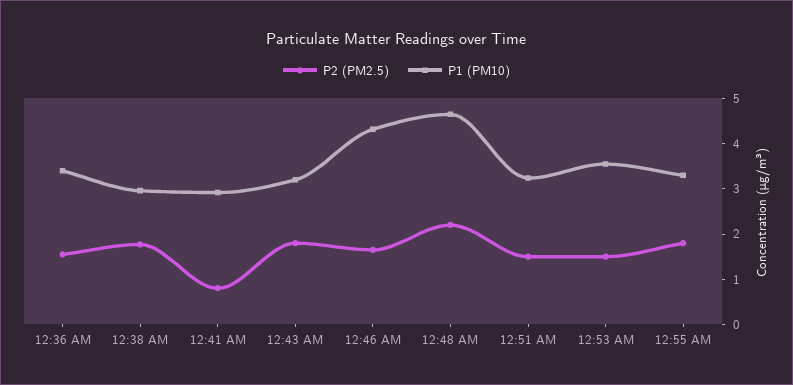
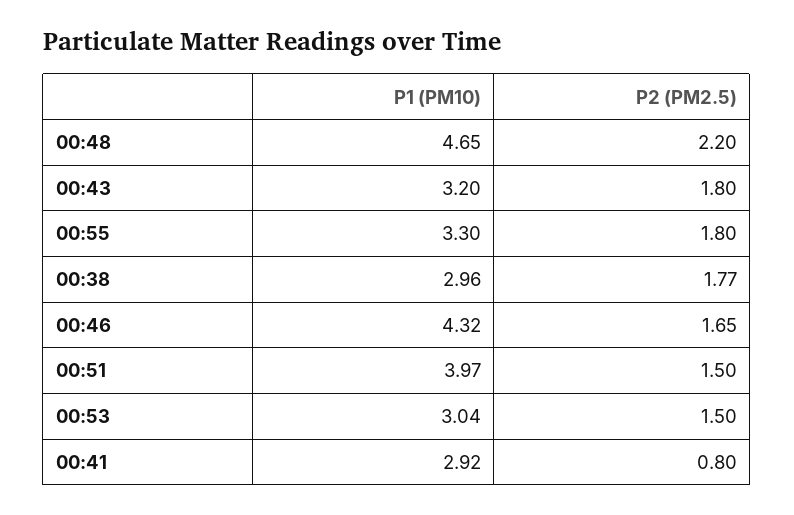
  {
    "P2 (PM2.5)": {
-     "12:36 AM": 1.6,
      "12:38 AM": 1.77,
      "12:41 AM": 0.8,
      "12:43 AM": 1.8,
      "12:46 AM": 1.65,
      "12:48 AM": 2.2,
      "12:51 AM": 1.5,
      "12:53 AM": 1.5,
      "12:55 AM": 1.8
    },
    "P1 (PM10)": {
-     "12:36 AM": 3.4,
      "12:38 AM": 2.96,
      "12:41 AM": 2.92,
      "12:43 AM": 3.2,
      "12:46 AM": 4.32,
      "12:48 AM": 4.65,
-     "12:51 AM": 3.2,
+     "12:51 AM": 3.97,
-     "12:53 AM": 3.6,
+     "12:53 AM": 3.04,
      "12:55 AM": 3.3
    }
  }

